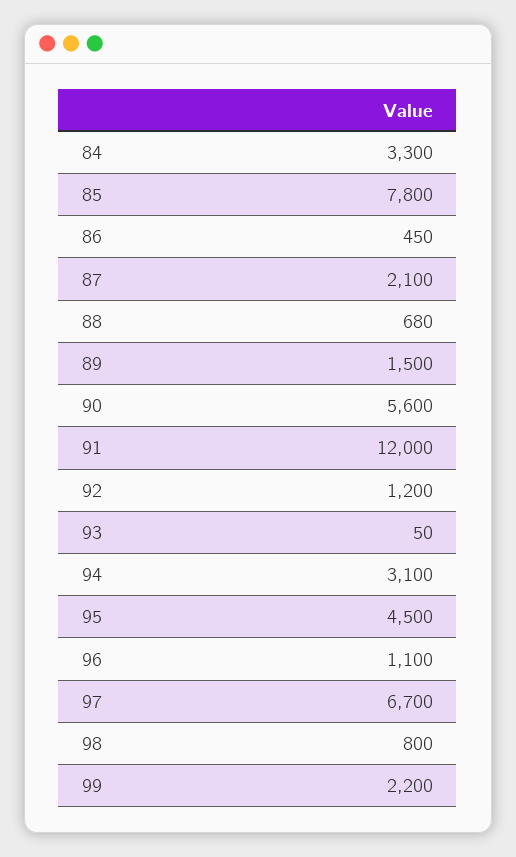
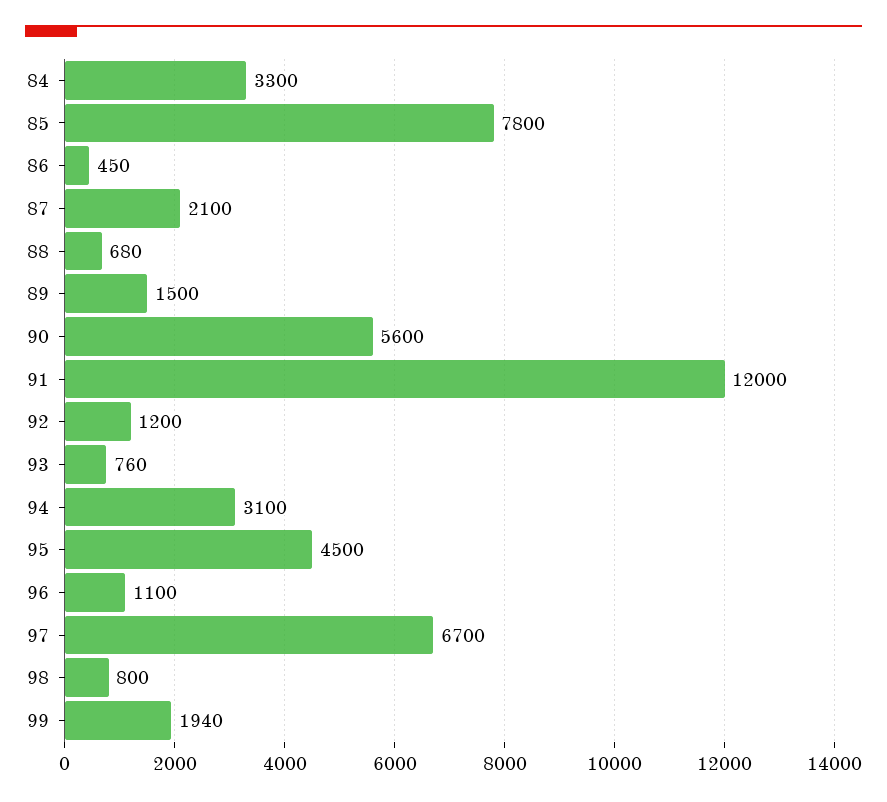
  {
    "84": 3300,
    "85": 7800,
    "86": 450,
    "87": 2100,
    "88": 680,
    "89": 1500,
    "90": 5600,
    "91": 12000,
    "92": 1200,
-   "93": 50,
+   "93": 760,
    "94": 3100,
    "95": 4500,
    "96": 1100,
    "97": 6700,
    "98": 800,
-   "99": 2200
+   "99": 1940
  }

